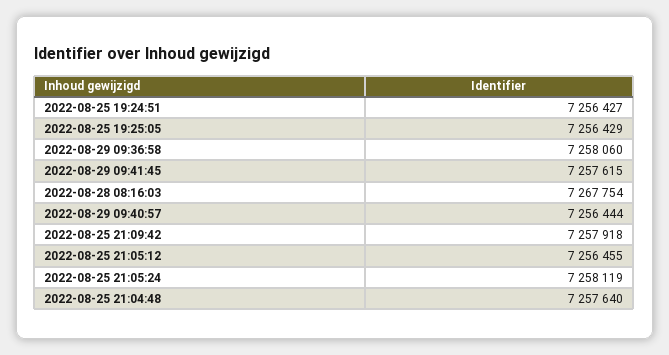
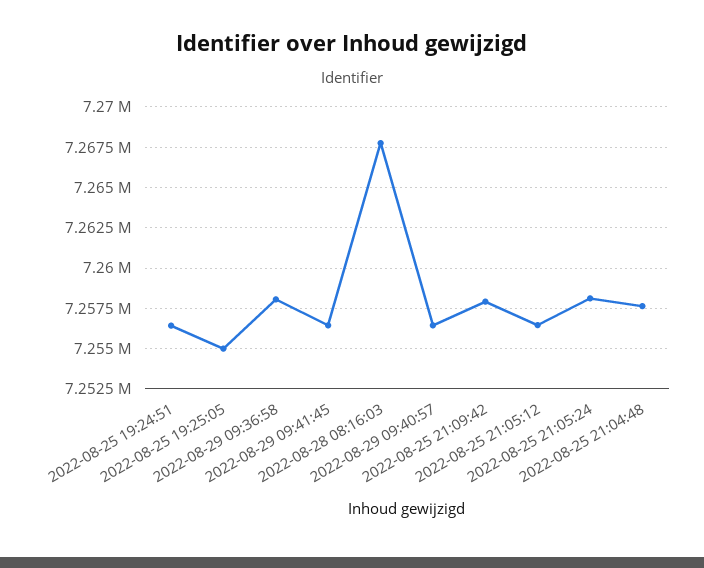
  {
    "2022-08-25 19:24:51": 7256427,
-   "2022-08-25 19:25:05": 7256429,
+   "2022-08-25 19:25:05": 7255000,
    "2022-08-29 09:36:58": 7258060,
-   "2022-08-29 09:41:45": 7257615,
+   "2022-08-29 09:41:45": 7256500,
    "2022-08-28 08:16:03": 7267754,
    "2022-08-29 09:40:57": 7256444,
    "2022-08-25 21:09:42": 7257918,
    "2022-08-25 21:05:12": 7256455,
    "2022-08-25 21:05:24": 7258119,
    "2022-08-25 21:04:48": 7257640
  }

